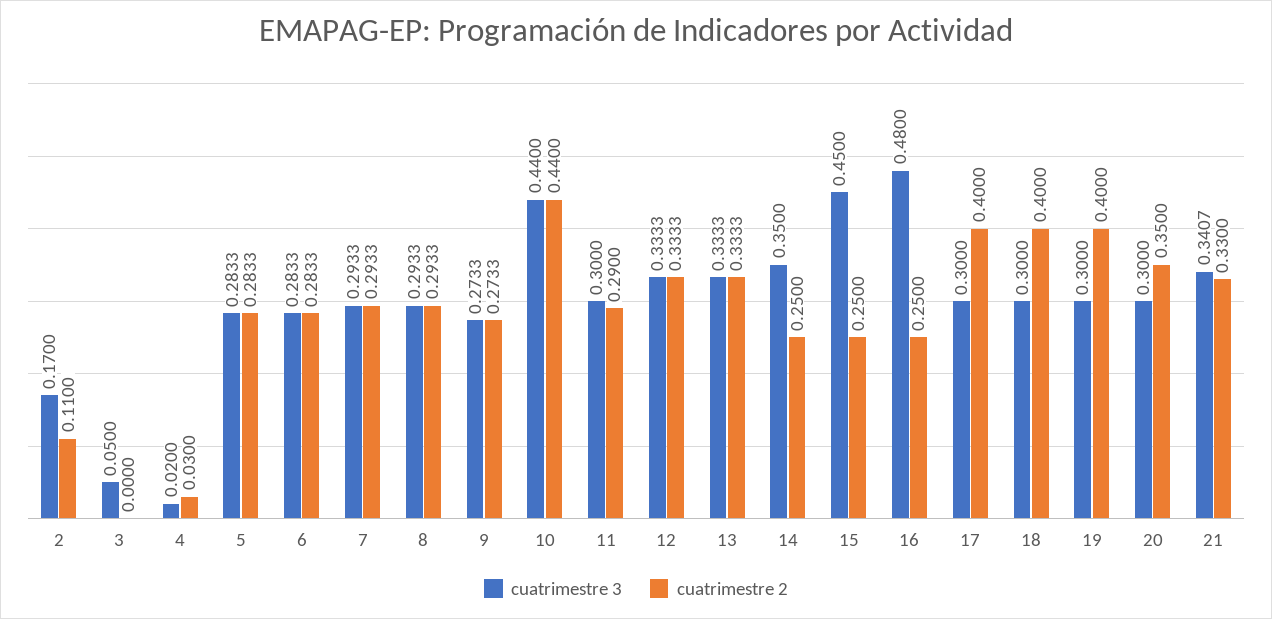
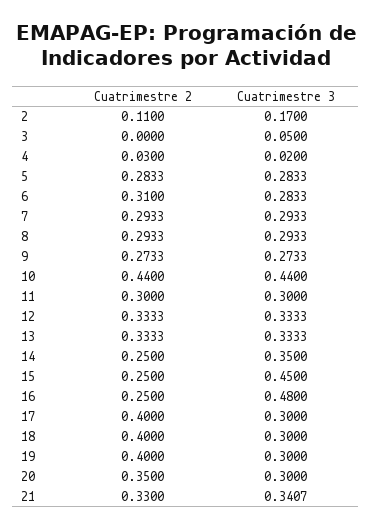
  {
    "cuatrimestre 3": {
      "2": 0.17,
      "3": 0.05,
      "4": 0.02,
      "5": 0.2833,
      "6": 0.2833,
      "7": 0.2933,
      "8": 0.2933,
      "9": 0.2733,
      "10": 0.44,
      "11": 0.3,
      "12": 0.3333,
      "13": 0.3333,
      "14": 0.35,
      "15": 0.45,
      "16": 0.48,
      "17": 0.3,
      "18": 0.3,
      "19": 0.3,
      "20": 0.3,
      "21": 0.3407
    },
    "cuatrimestre 2": {
      "2": 0.11,
      "3": 0,
      "4": 0.03,
      "5": 0.2833,
-     "6": 0.2833,
+     "6": 0.31,
      "7": 0.2933,
      "8": 0.2933,
      "9": 0.2733,
      "10": 0.44,
-     "11": 0.29,
+     "11": 0.3,
      "12": 0.3333,
      "13": 0.3333,
      "14": 0.25,
      "15": 0.25,
      "16": 0.25,
      "17": 0.4,
      "18": 0.4,
      "19": 0.4,
      "20": 0.35,
      "21": 0.33
    }
  }

